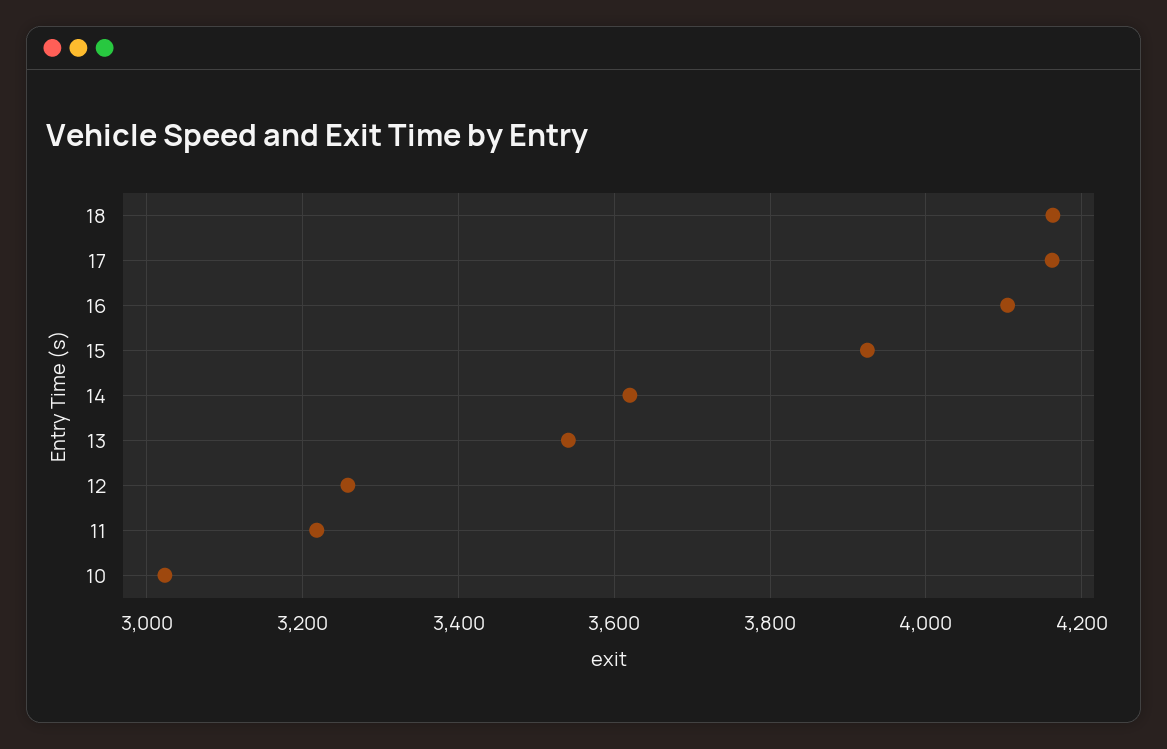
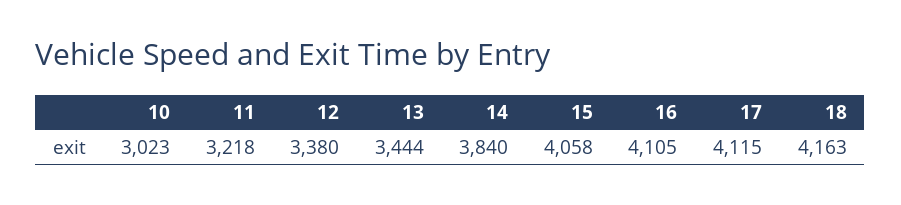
  {
    "18": 4163,
-   "17": 4160,
+   "17": 4115,
    "16": 4105,
-   "15": 3920,
+   "15": 4058,
-   "14": 3620,
+   "14": 3840,
-   "13": 3540,
+   "13": 3444,
-   "12": 3260,
+   "12": 3380,
    "11": 3218,
    "10": 3023
  }

